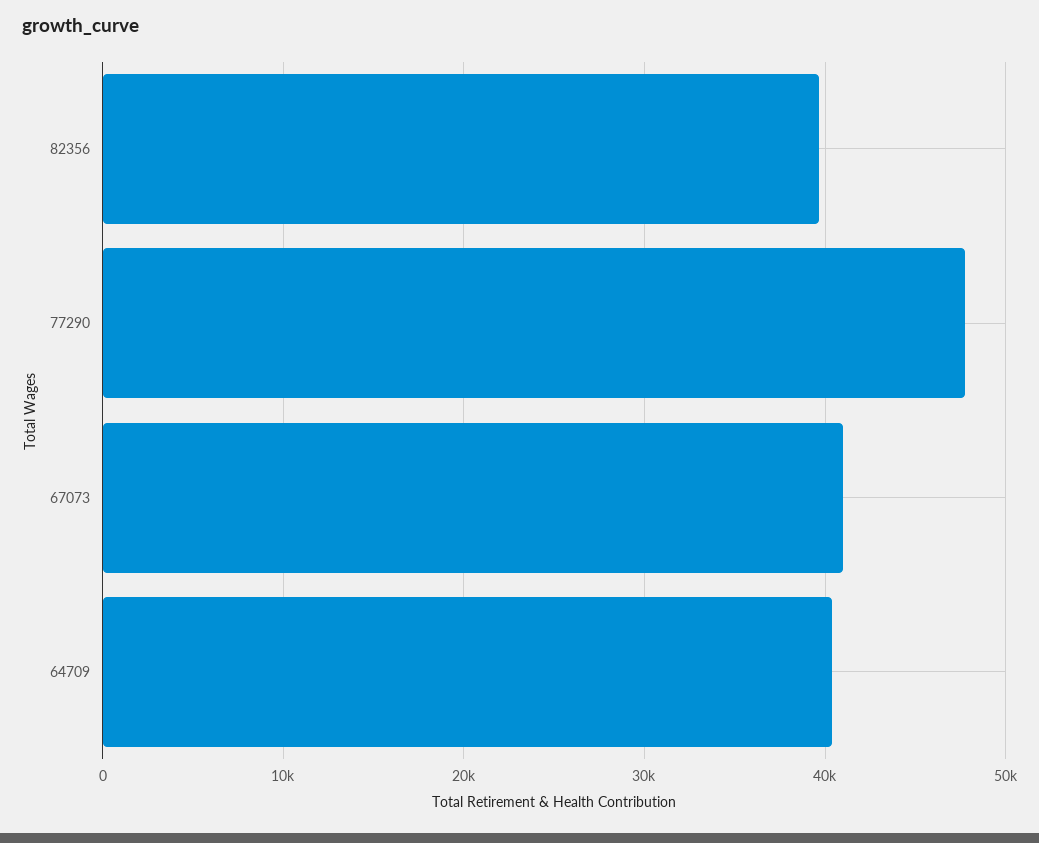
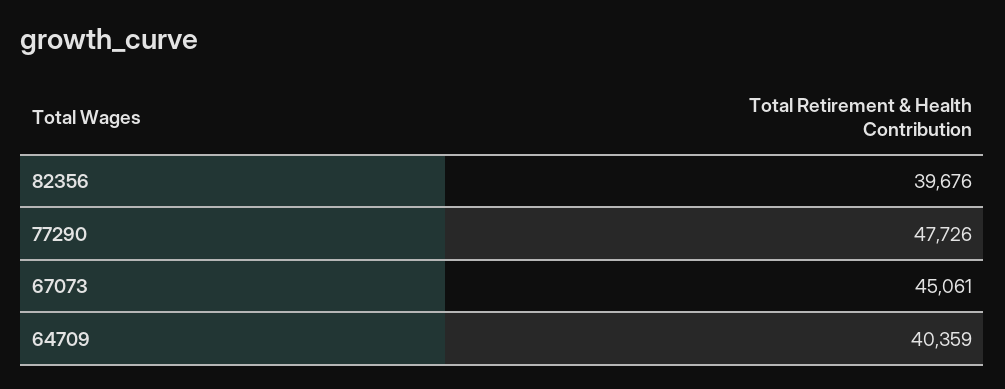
  {
    "82356": 39676,
    "77290": 47726,
-   "67073": 41000,
+   "67073": 45061,
    "64709": 40359
  }

